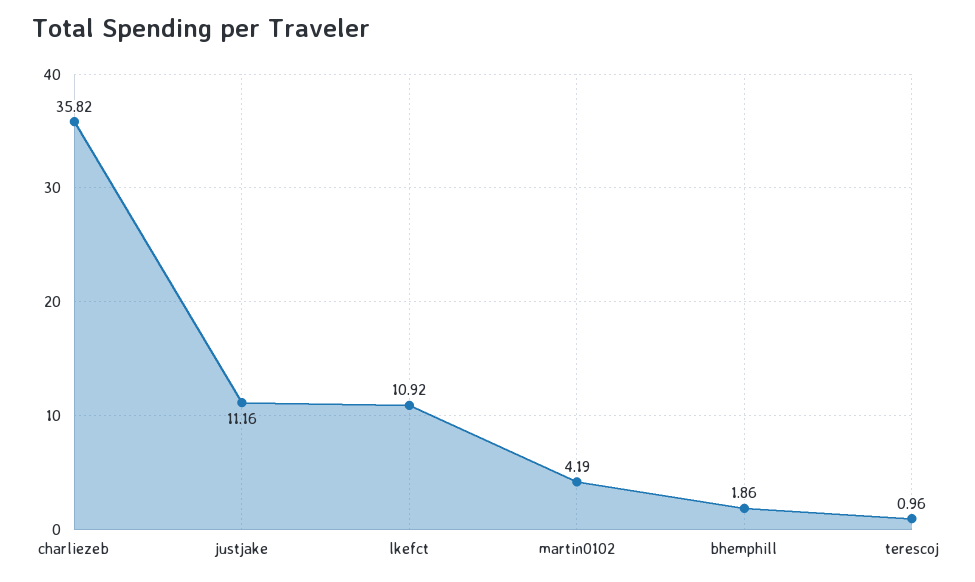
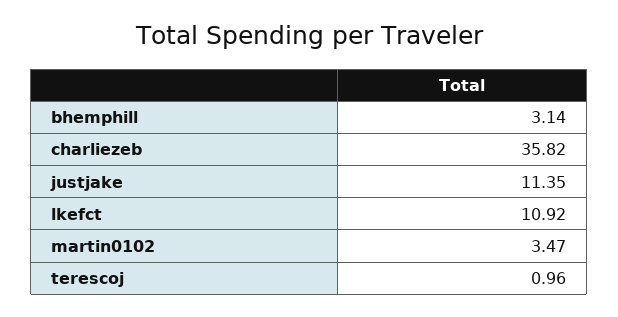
  {
    "charliezeb": 35.82,
-   "justjake": 11.16,
+   "justjake": 11.35,
    "lkefct": 10.92,
-   "martin0102": 4.19,
+   "martin0102": 3.47,
-   "bhemphill": 1.86,
+   "bhemphill": 3.14,
    "terescoj": 0.96
  }

